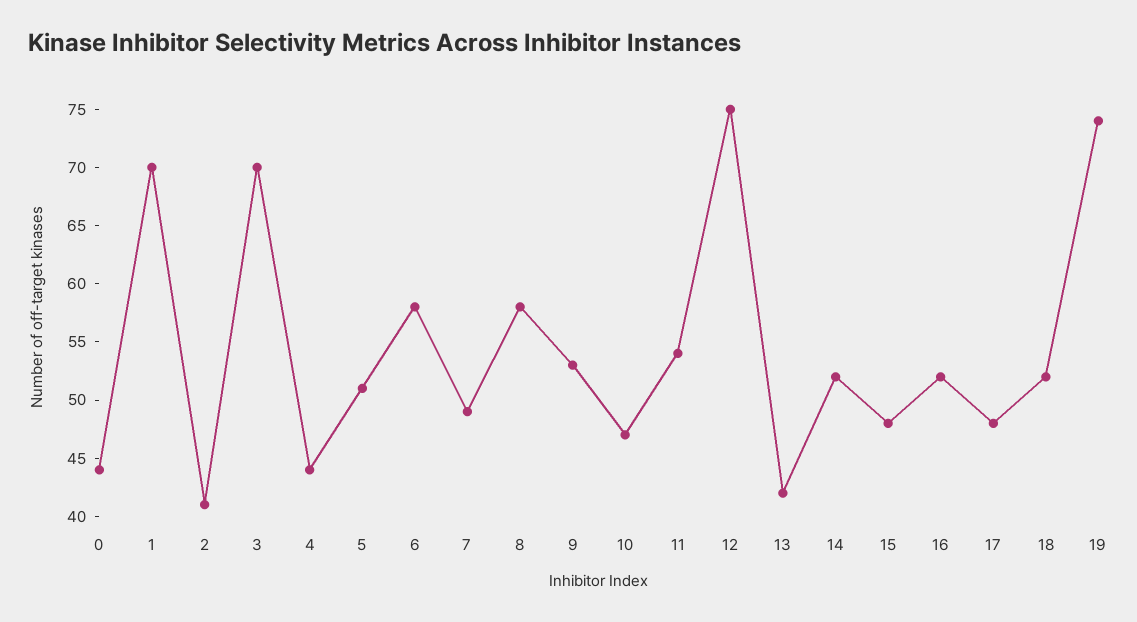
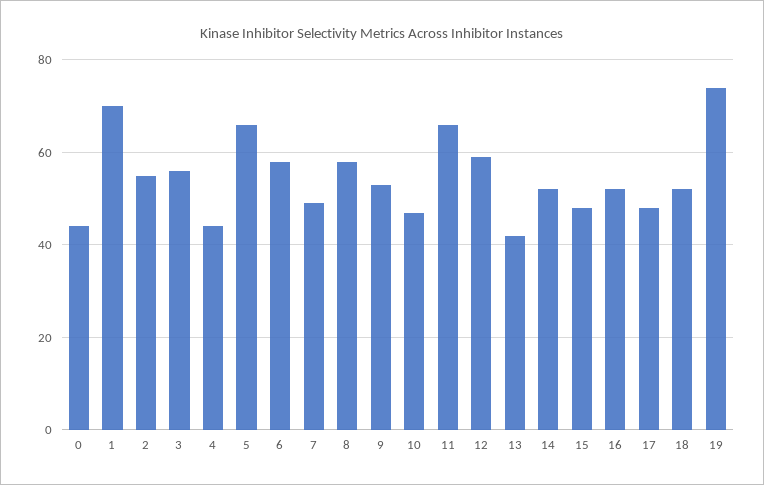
  {
    "0": 44,
    "1": 70,
-   "2": 41,
+   "2": 55,
-   "3": 70,
+   "3": 55,
    "4": 44,
-   "5": 51,
+   "5": 65,
    "6": 58,
    "7": 49,
    "8": 58,
    "9": 53,
    "10": 47,
-   "11": 54,
+   "11": 65,
-   "12": 75,
+   "12": 60,
    "13": 42,
    "14": 52,
    "15": 48,
    "16": 52,
    "17": 48,
    "18": 52,
    "19": 74
  }

